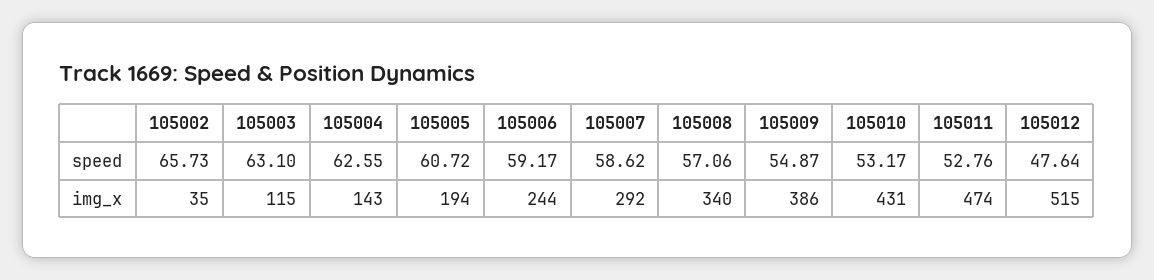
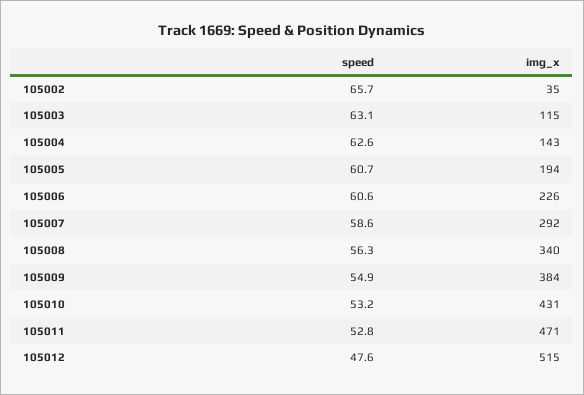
  {
    "105002": {
      "speed": 65.73,
      "img_x": 35
    },
    "105003": {
      "speed": 63.1,
      "img_x": 115
    },
    "105004": {
      "speed": 62.55,
      "img_x": 143
    },
    "105005": {
      "speed": 60.72,
      "img_x": 194
    },
    "105006": {
-     "speed": 59.17,
+     "speed": 60.6,
-     "img_x": 244
+     "img_x": 226
    },
    "105007": {
      "speed": 58.62,
      "img_x": 292
    },
    "105008": {
-     "speed": 57.06,
+     "speed": 56.3,
      "img_x": 340
    },
    "105009": {
      "speed": 54.87,
-     "img_x": 386
+     "img_x": 384
    },
    "105010": {
      "speed": 53.17,
      "img_x": 431
    },
    "105011": {
      "speed": 52.76,
-     "img_x": 474
+     "img_x": 471
    },
    "105012": {
      "speed": 47.64,
      "img_x": 515
    }
  }

